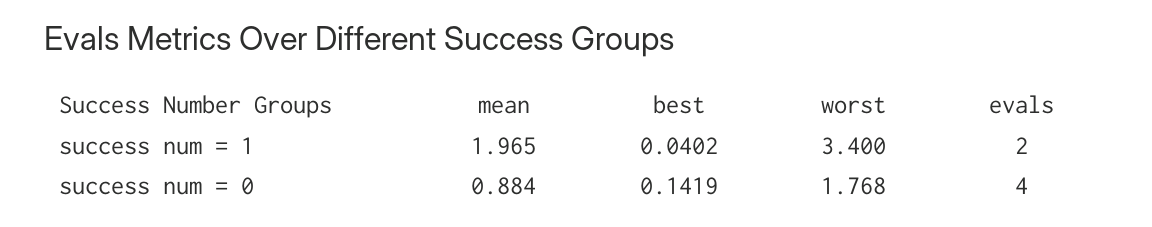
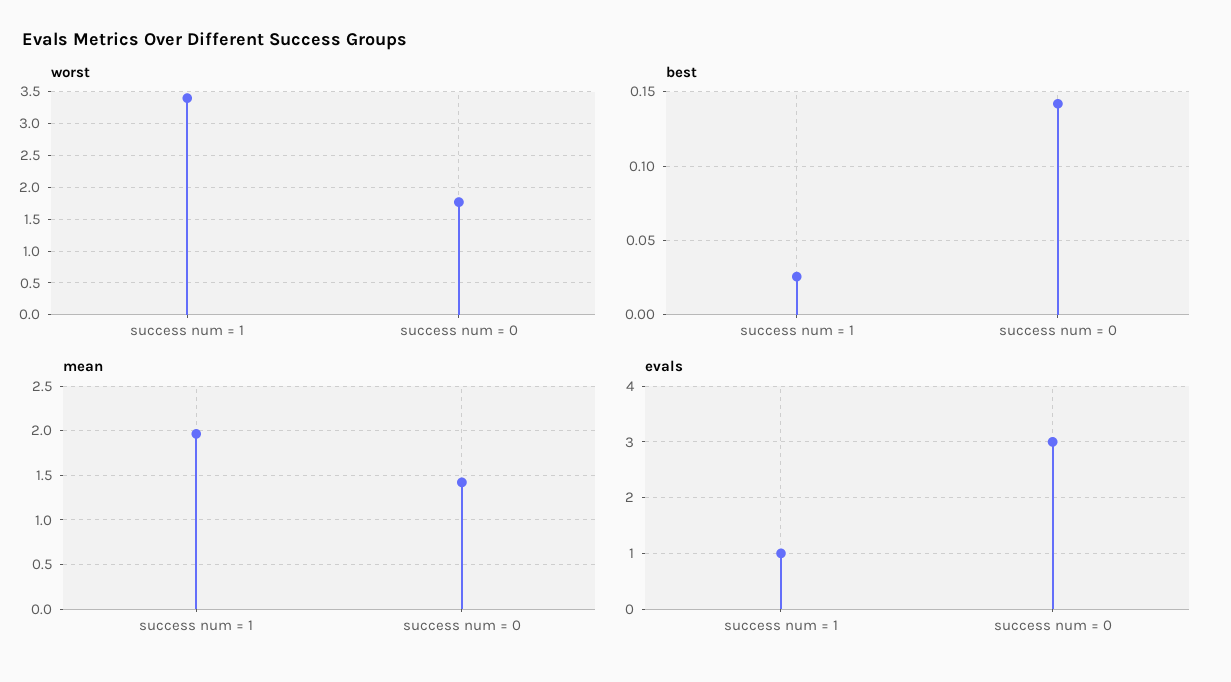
  {
    "mean": {
      "success num = 1": 1.965,
-     "success num = 0": 0.884
+     "success num = 0": 1.4
    },
    "best": {
-     "success num = 1": 0.0402,
+     "success num = 1": 0.025,
      "success num = 0": 0.1419
    },
    "worst": {
      "success num = 1": 3.4,
      "success num = 0": 1.768
    },
    "evals": {
-     "success num = 1": 2,
+     "success num = 1": 1,
-     "success num = 0": 4
+     "success num = 0": 3
    }
  }

